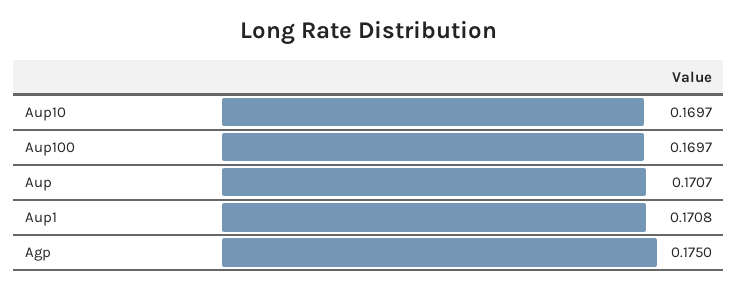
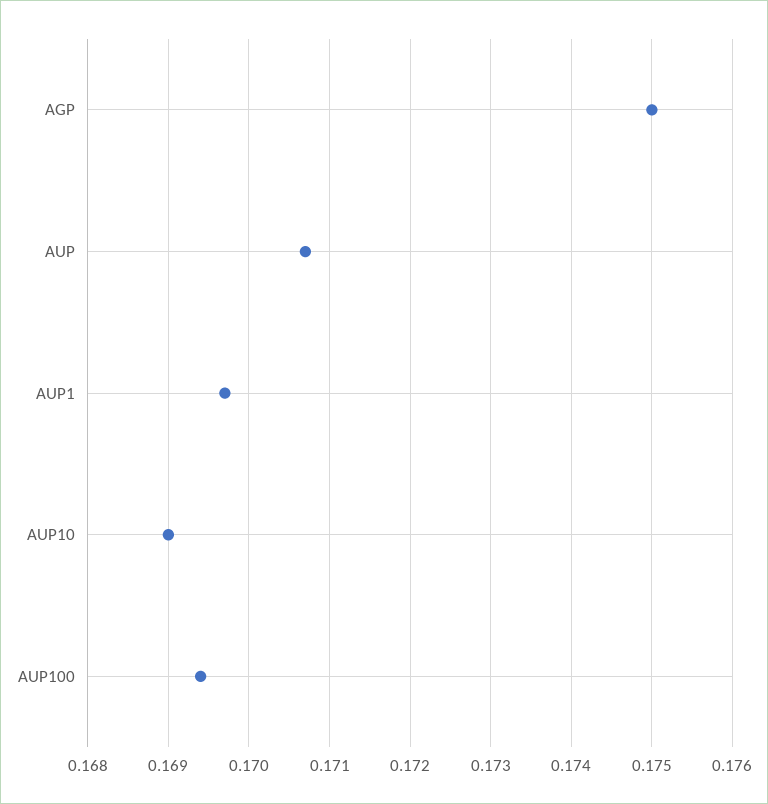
  {
-   "Aup10": 0.1697,
+   "Aup10": 0.169,
-   "Aup100": 0.1697,
+   "Aup100": 0.1694,
    "Aup": 0.1707,
-   "Aup1": 0.1708,
+   "Aup1": 0.1697,
    "Agp": 0.175
  }

